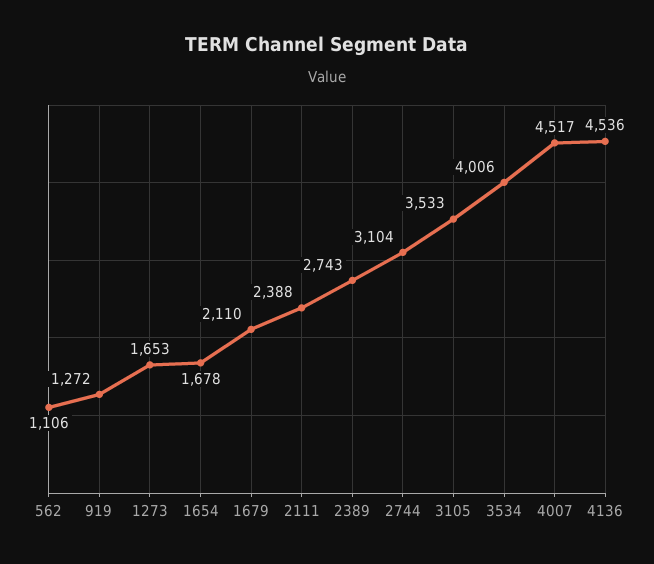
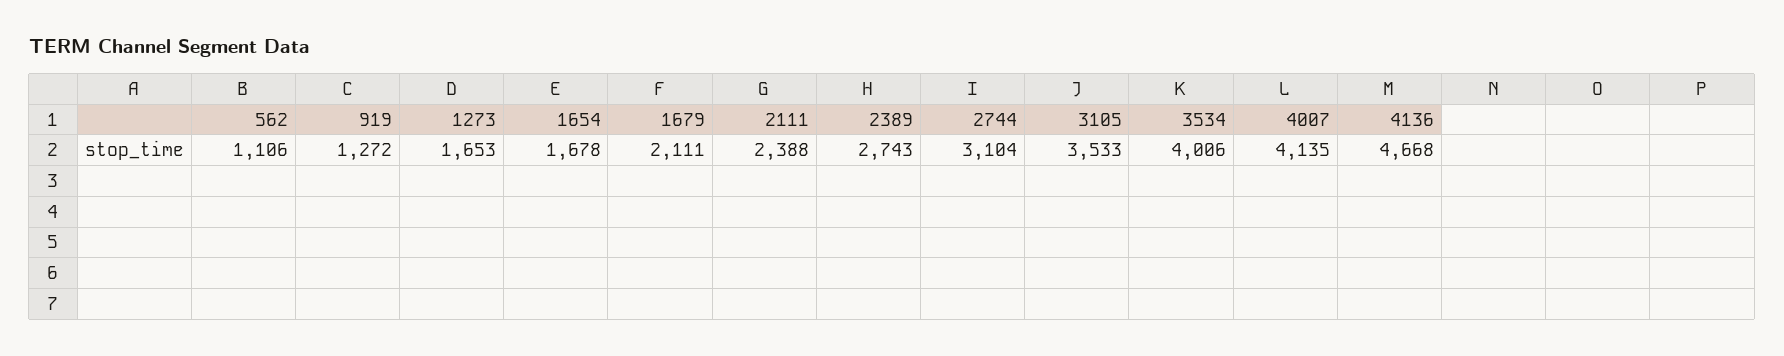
  {
    "562": 1106,
    "919": 1272,
    "1273": 1653,
    "1654": 1678,
-   "1679": 2110,
+   "1679": 2111,
    "2111": 2388,
    "2389": 2743,
    "2744": 3104,
    "3105": 3533,
    "3534": 4006,
-   "4007": 4517,
+   "4007": 4135,
-   "4136": 4536
+   "4136": 4668
  }

